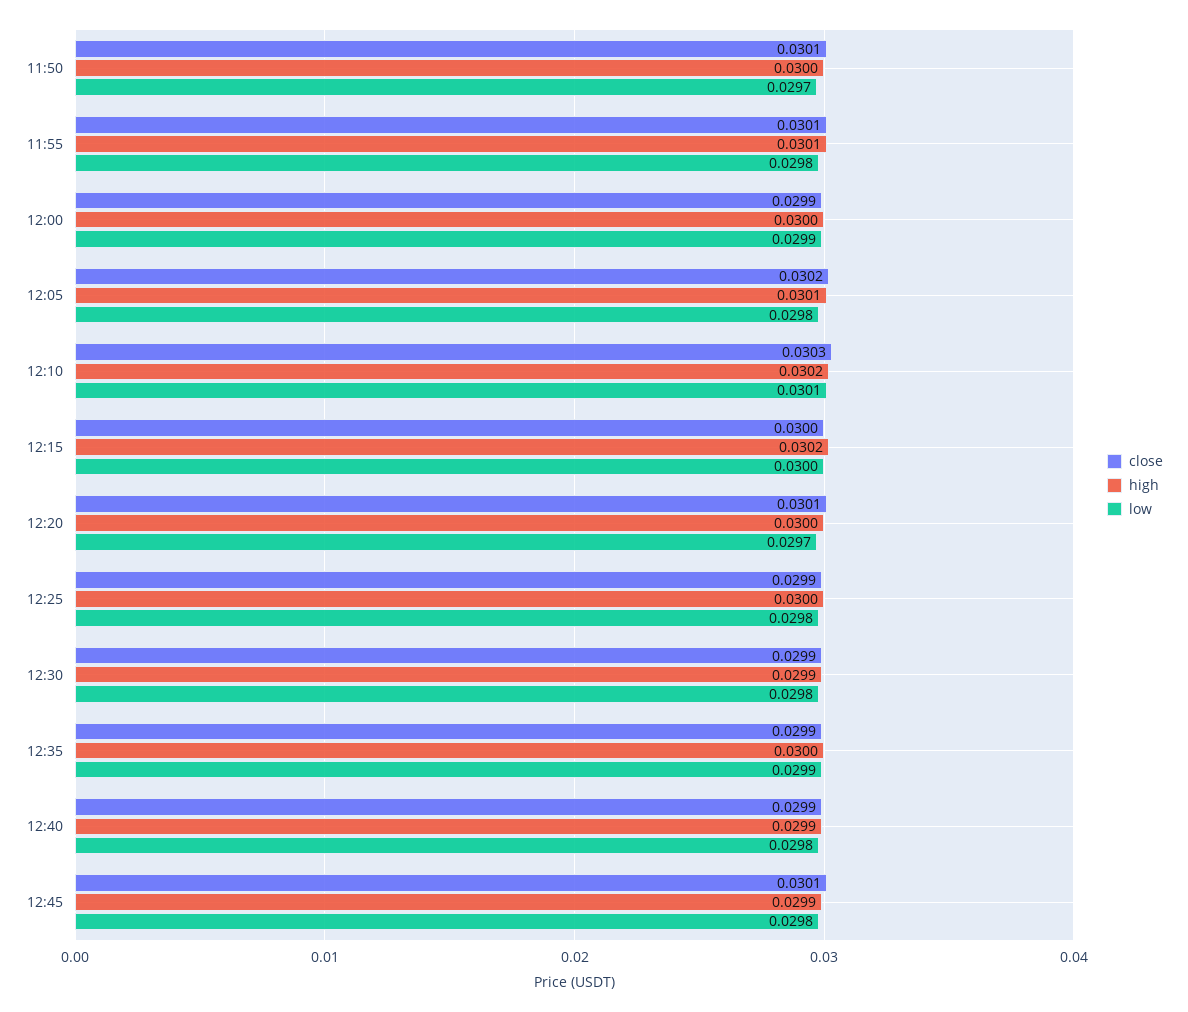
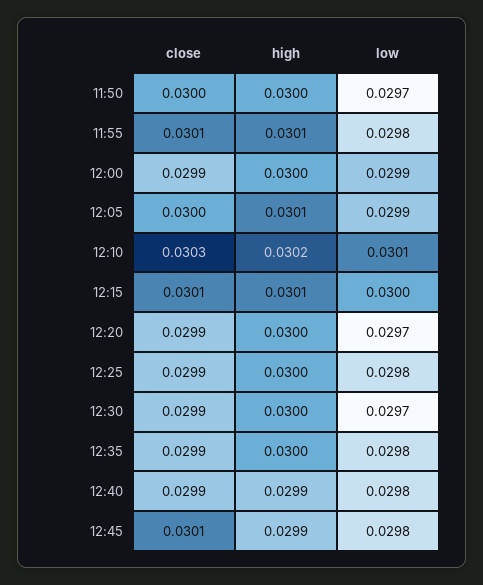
  {
    "close": {
-     "11:50": 0.0301,
+     "11:50": 0.03,
      "11:55": 0.0301,
      "12:00": 0.0299,
-     "12:05": 0.0302,
+     "12:05": 0.03,
      "12:10": 0.0303,
-     "12:15": 0.03,
+     "12:15": 0.0301,
-     "12:20": 0.0301,
+     "12:20": 0.0299,
      "12:25": 0.0299,
      "12:30": 0.0299,
      "12:35": 0.0299,
      "12:40": 0.0299,
      "12:45": 0.0301
    },
    "high": {
      "11:50": 0.03,
      "11:55": 0.0301,
      "12:00": 0.03,
      "12:05": 0.0301,
      "12:10": 0.0302,
-     "12:15": 0.0302,
+     "12:15": 0.0301,
      "12:20": 0.03,
      "12:25": 0.03,
-     "12:30": 0.0299,
+     "12:30": 0.03,
      "12:35": 0.03,
      "12:40": 0.0299,
      "12:45": 0.0299
    },
    "low": {
      "11:50": 0.0297,
      "11:55": 0.0298,
      "12:00": 0.0299,
-     "12:05": 0.0298,
+     "12:05": 0.0299,
      "12:10": 0.0301,
      "12:15": 0.03,
      "12:20": 0.0297,
      "12:25": 0.0298,
-     "12:30": 0.0298,
+     "12:30": 0.0297,
-     "12:35": 0.0299,
+     "12:35": 0.0298,
      "12:40": 0.0298,
      "12:45": 0.0298
    }
  }

